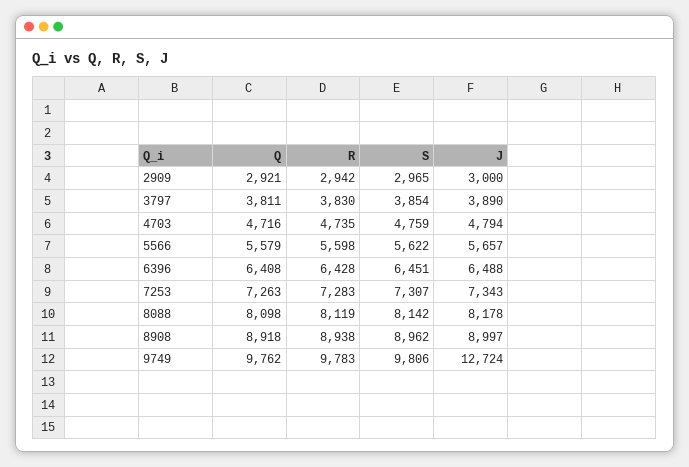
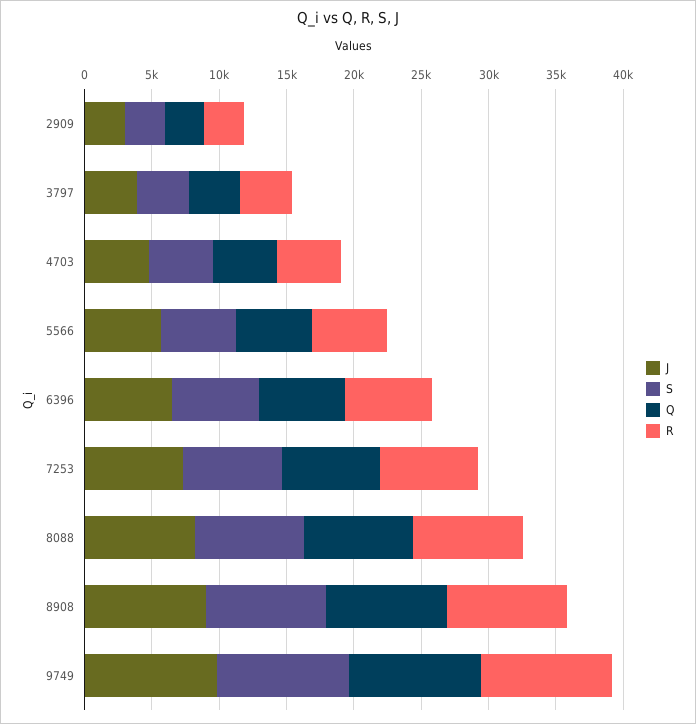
  {
    "Q": {
      "2909": 2921,
      "3797": 3811,
      "4703": 4716,
      "5566": 5579,
      "6396": 6408,
      "7253": 7263,
      "8088": 8098,
      "8908": 8918,
      "9749": 9762
    },
    "R": {
      "2909": 2942,
      "3797": 3830,
      "4703": 4735,
      "5566": 5598,
      "6396": 6428,
      "7253": 7283,
      "8088": 8119,
      "8908": 8938,
      "9749": 9783
    },
    "S": {
      "2909": 2965,
      "3797": 3854,
      "4703": 4759,
      "5566": 5622,
      "6396": 6451,
      "7253": 7307,
      "8088": 8142,
      "8908": 8962,
      "9749": 9806
    },
    "J": {
      "2909": 3000,
      "3797": 3890,
      "4703": 4794,
      "5566": 5657,
      "6396": 6488,
      "7253": 7343,
      "8088": 8178,
      "8908": 8997,
-     "9749": 12724
+     "9749": 10000
    }
  }

